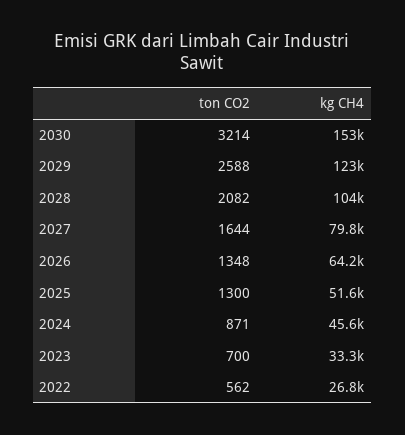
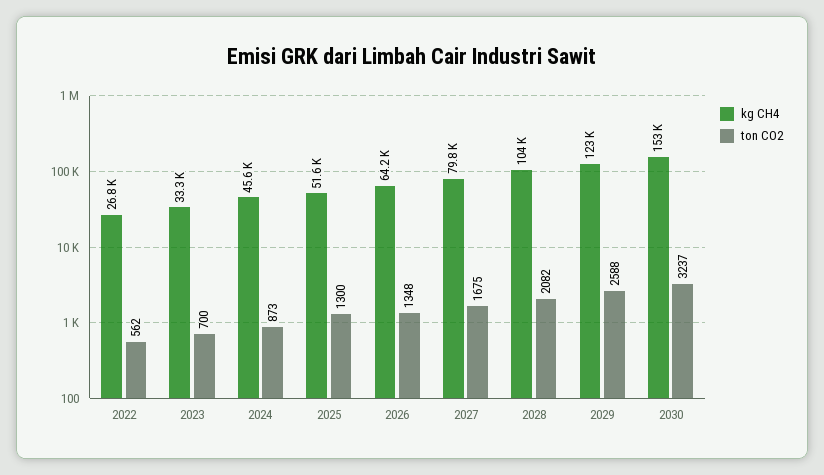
  {
    "ton CO2": {
-     "2030": 3214,
+     "2030": 3237,
      "2029": 2588,
      "2028": 2082,
-     "2027": 1644,
+     "2027": 1675,
      "2026": 1348,
      "2025": 1300,
-     "2024": 871,
+     "2024": 873,
      "2023": 700,
      "2022": 562
    },
    "kg CH4": {
      "2030": 153000,
      "2029": 123000,
      "2028": 104000,
      "2027": 79800,
      "2026": 64200,
      "2025": 51600,
      "2024": 45600,
      "2023": 33300,
      "2022": 26800
    }
  }

